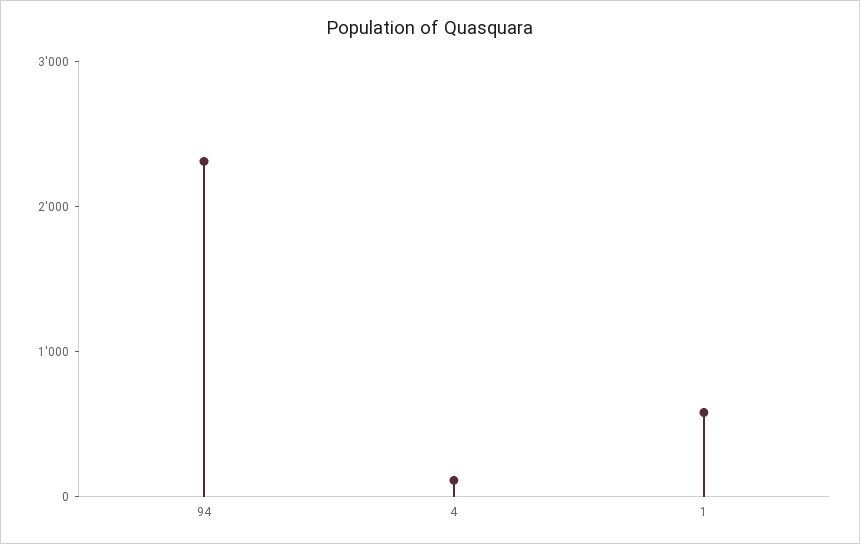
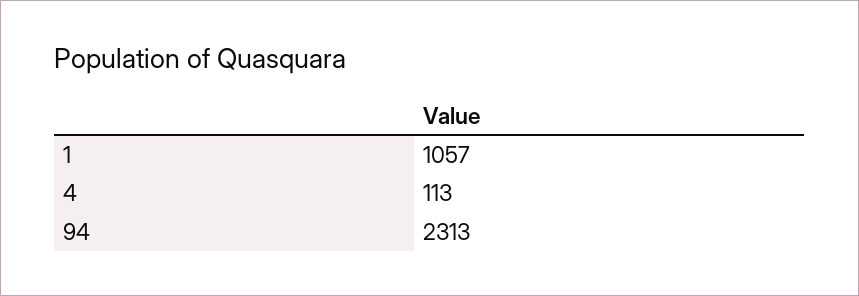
  {
    "94": 2313,
    "4": 113,
-   "1": 600
+   "1": 1057
  }

